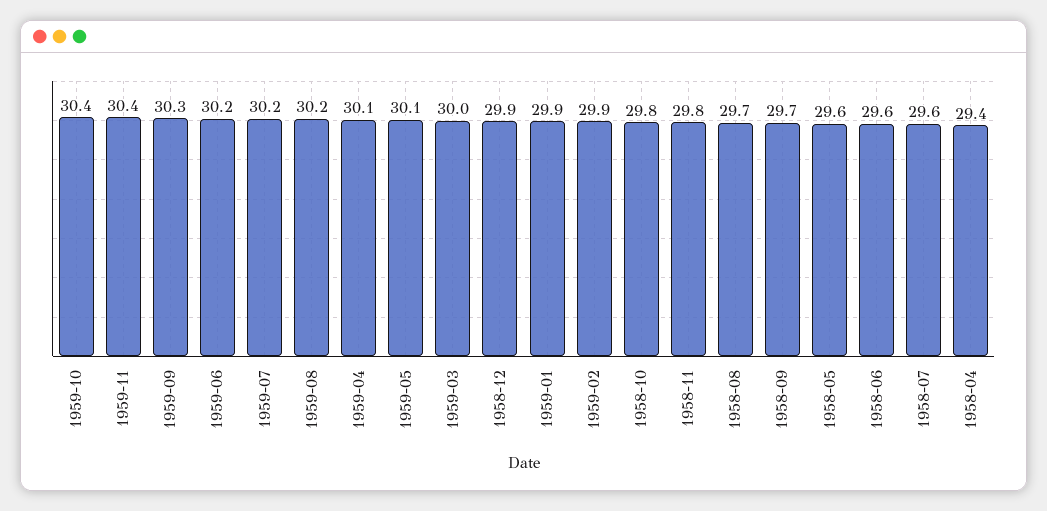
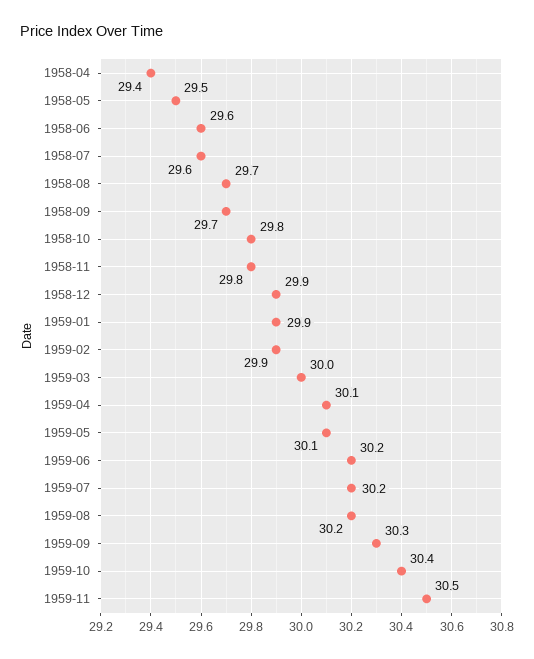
  {
    "1959-10": 30.4,
-   "1959-11": 30.4,
+   "1959-11": 30.5,
    "1959-09": 30.3,
    "1959-06": 30.2,
    "1959-07": 30.2,
    "1959-08": 30.2,
    "1959-04": 30.1,
    "1959-05": 30.1,
    "1959-03": 30,
    "1958-12": 29.9,
    "1959-01": 29.9,
    "1959-02": 29.9,
    "1958-10": 29.8,
    "1958-11": 29.8,
    "1958-08": 29.7,
    "1958-09": 29.7,
-   "1958-05": 29.6,
+   "1958-05": 29.5,
    "1958-06": 29.6,
    "1958-07": 29.6,
    "1958-04": 29.4
  }

